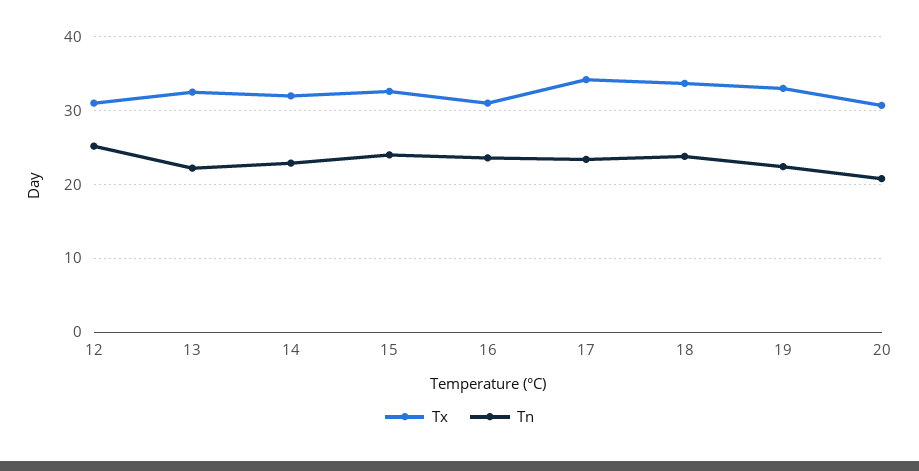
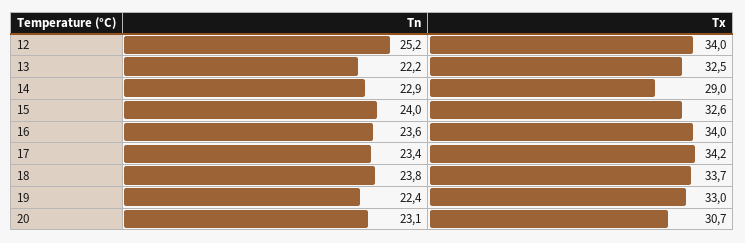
  {
    "Tx": {
-     "12": 31,
+     "12": 34,
      "13": 32.5,
-     "14": 32,
+     "14": 29,
      "15": 32.6,
-     "16": 31,
+     "16": 34,
      "17": 34.2,
      "18": 33.7,
      "19": 33,
      "20": 30.7
    },
    "Tn": {
      "12": 25.2,
      "13": 22.2,
      "14": 22.9,
      "15": 24,
      "16": 23.6,
      "17": 23.4,
      "18": 23.8,
      "19": 22.4,
-     "20": 21
+     "20": 23.1
    }
  }

